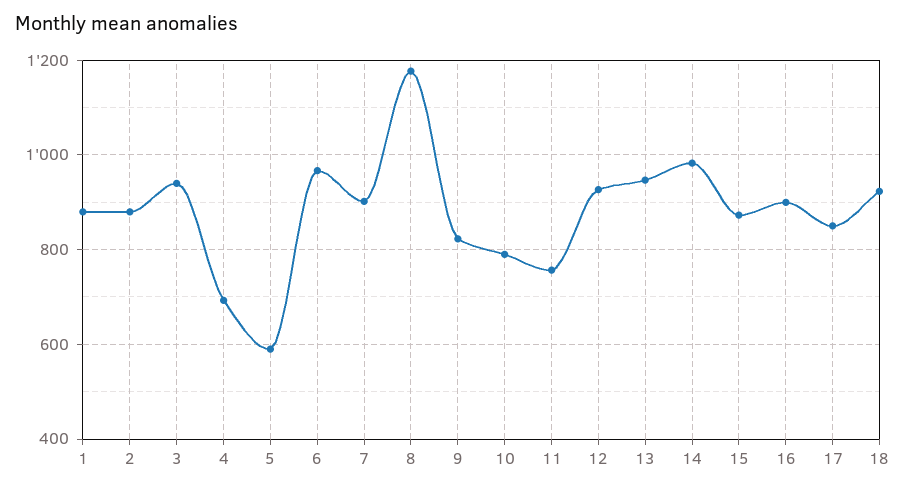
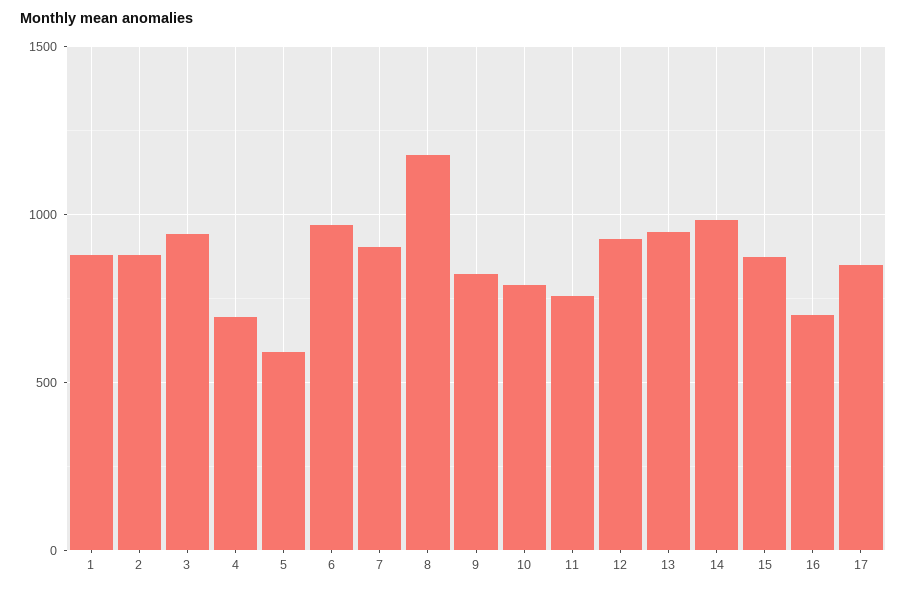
  {
    "1": 880,
    "2": 880,
    "3": 940,
    "4": 700,
    "5": 600,
    "6": 960,
    "7": 900,
    "8": 1180,
    "9": 820,
    "10": 800,
    "11": 760,
    "12": 920,
    "13": 940,
    "14": 980,
    "15": 880,
-   "16": 900,
+   "16": 700,
-   "17": 860,
+   "17": 860
-   "18": 920
  }

